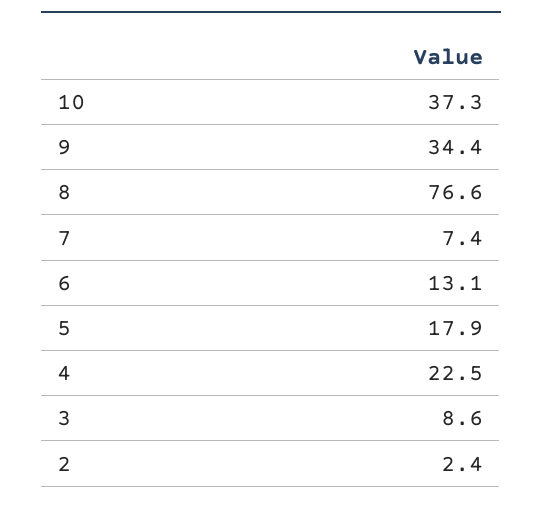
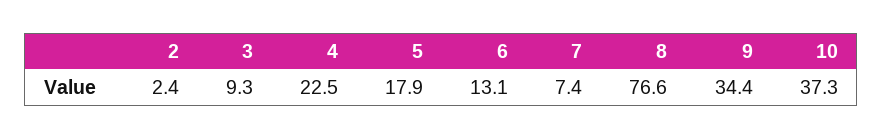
  {
    "10": 37.3,
    "9": 34.4,
    "8": 76.6,
    "7": 7.4,
    "6": 13.1,
    "5": 17.9,
    "4": 22.5,
-   "3": 8.6,
+   "3": 9.3,
    "2": 2.4
  }

